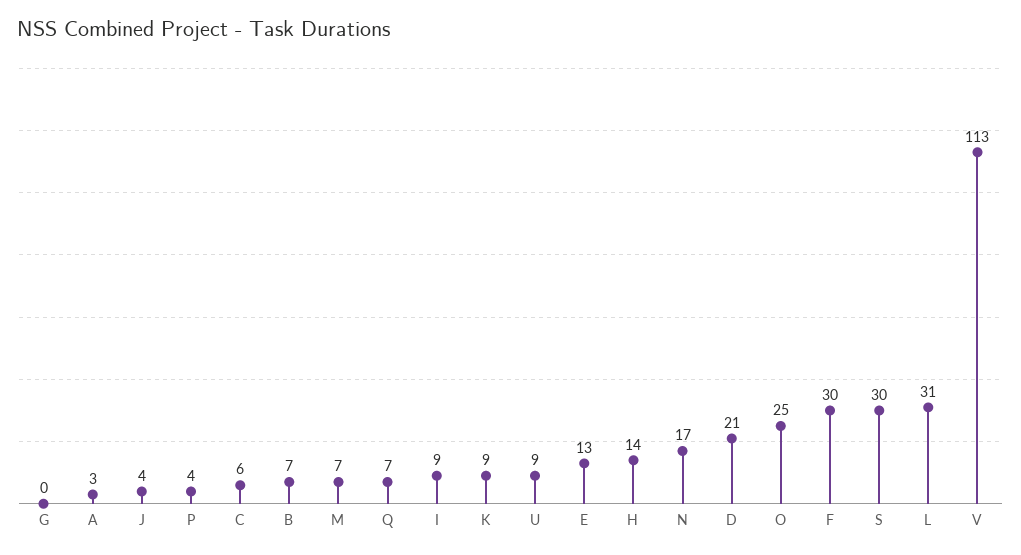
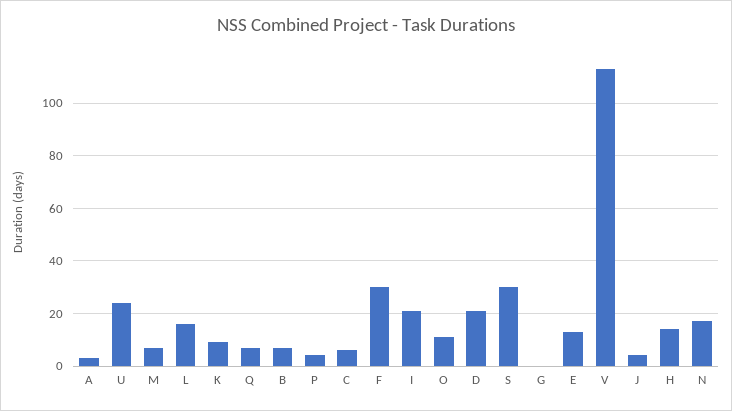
  {
    "G": 0,
    "A": 3,
    "J": 4,
    "P": 4,
    "C": 6,
    "B": 7,
    "M": 7,
    "Q": 7,
-   "I": 9,
+   "I": 20,
    "K": 9,
-   "U": 9,
+   "U": 25,
    "E": 13,
    "H": 14,
    "N": 17,
    "D": 21,
-   "O": 25,
+   "O": 10,
    "F": 30,
    "S": 30,
-   "L": 31,
+   "L": 15,
    "V": 113
  }

